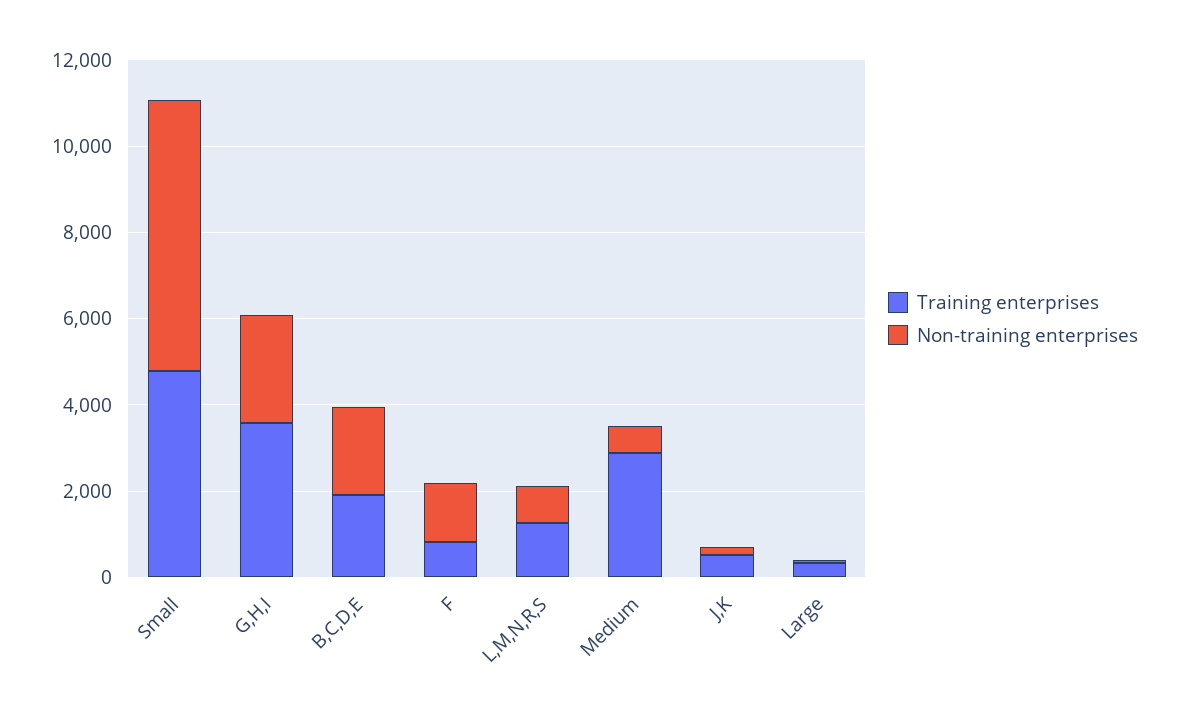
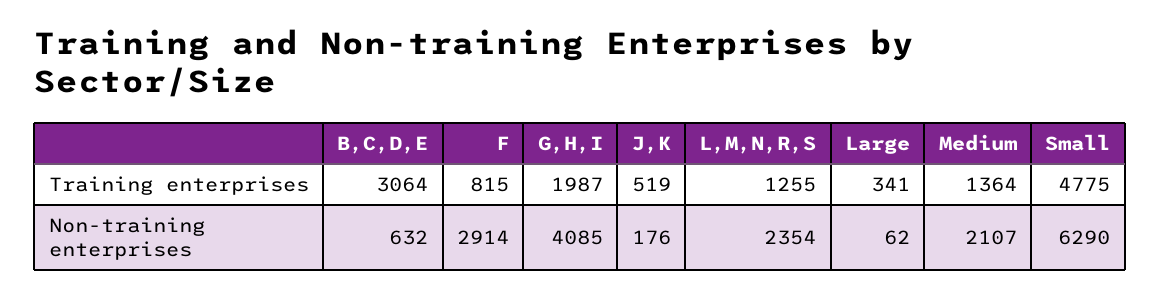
  {
    "Training enterprises": {
      "Small": 4775,
-     "G,H,I": 3500,
+     "G,H,I": 1987,
-     "B,C,D,E": 2000,
+     "B,C,D,E": 3064,
      "F": 815,
      "L,M,N,R,S": 1255,
-     "Medium": 3000,
+     "Medium": 1364,
      "J,K": 519,
      "Large": 341
    },
    "Non-training enterprises": {
      "Small": 6290,
-     "G,H,I": 2500,
+     "G,H,I": 4085,
-     "B,C,D,E": 2000,
+     "B,C,D,E": 632,
-     "F": 1500,
+     "F": 2914,
-     "L,M,N,R,S": 1000,
+     "L,M,N,R,S": 2354,
-     "Medium": 500,
+     "Medium": 2107,
      "J,K": 176,
      "Large": 62
    }
  }

